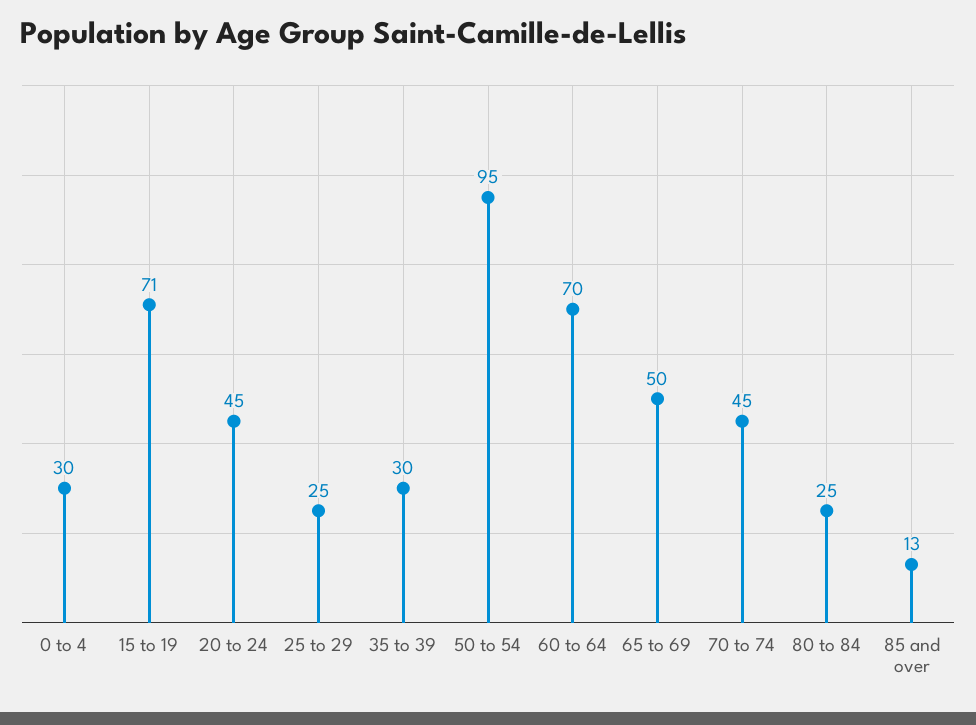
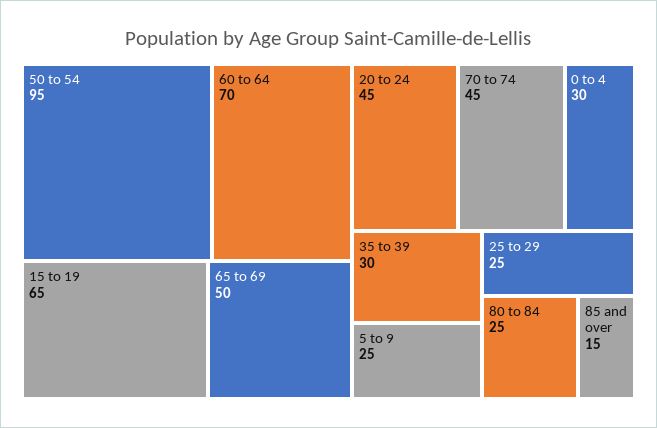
  {
    "0 to 4": 30,
-   "15 to 19": 71,
+   "15 to 19": 65,
    "20 to 24": 45,
    "25 to 29": 25,
    "35 to 39": 30,
    "50 to 54": 95,
    "60 to 64": 70,
    "65 to 69": 50,
    "70 to 74": 45,
    "80 to 84": 25,
-   "85 and over": 13
+   "85 and over": 15,
+   "5 to 9": 25
  }

